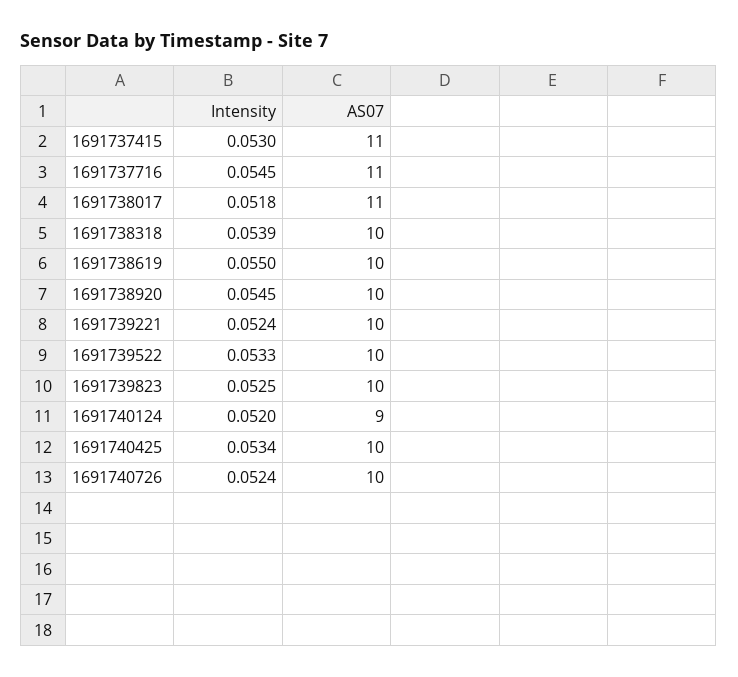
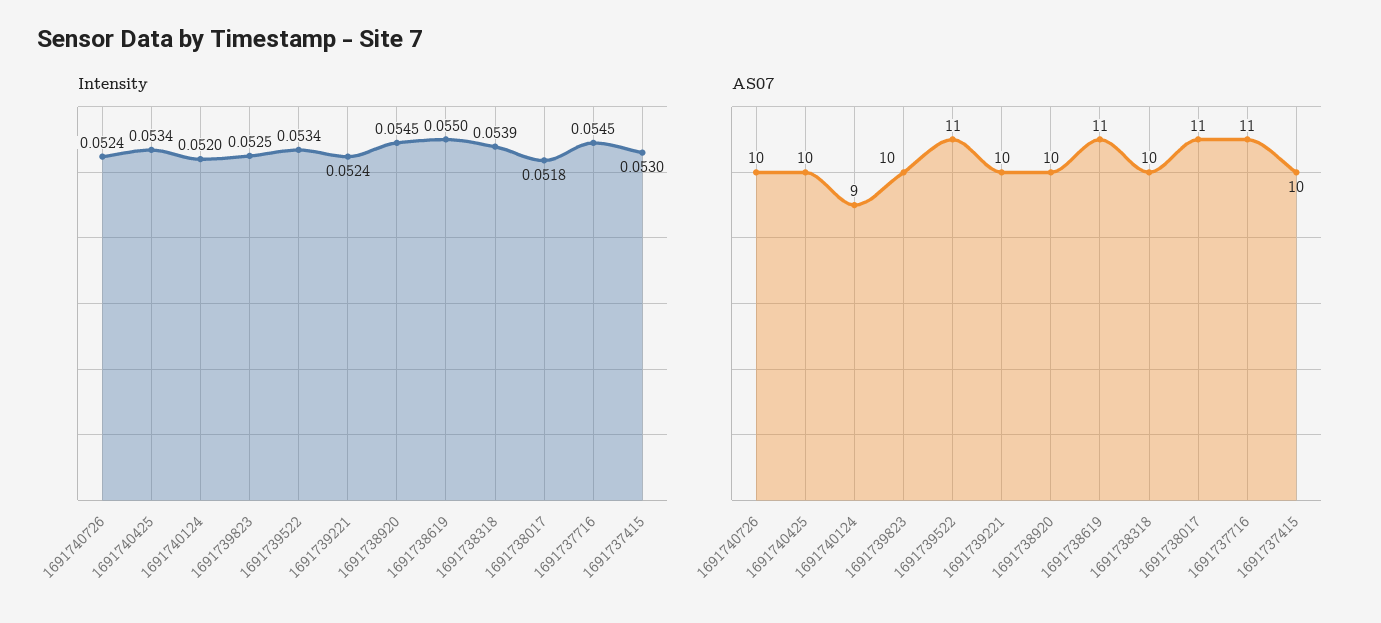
  {
    "Intensity": {
      "1691737415": 0.053,
      "1691737716": 0.0545,
      "1691738017": 0.0518,
      "1691738318": 0.0539,
      "1691738619": 0.055,
      "1691738920": 0.0545,
      "1691739221": 0.0524,
-     "1691739522": 0.0533,
+     "1691739522": 0.0534,
      "1691739823": 0.0525,
      "1691740124": 0.052,
      "1691740425": 0.0534,
      "1691740726": 0.0524
    },
    "AS07": {
-     "1691737415": 11,
+     "1691737415": 10,
      "1691737716": 11,
      "1691738017": 11,
      "1691738318": 10,
-     "1691738619": 10,
+     "1691738619": 11,
      "1691738920": 10,
      "1691739221": 10,
-     "1691739522": 10,
+     "1691739522": 11,
      "1691739823": 10,
      "1691740124": 9,
      "1691740425": 10,
      "1691740726": 10
    }
  }

